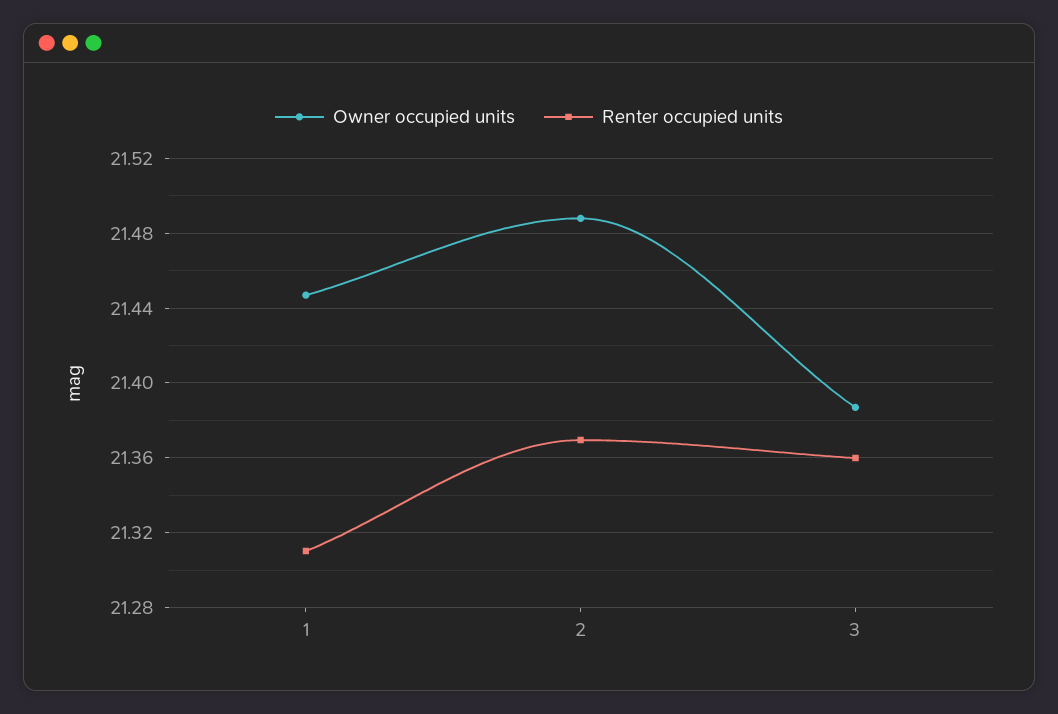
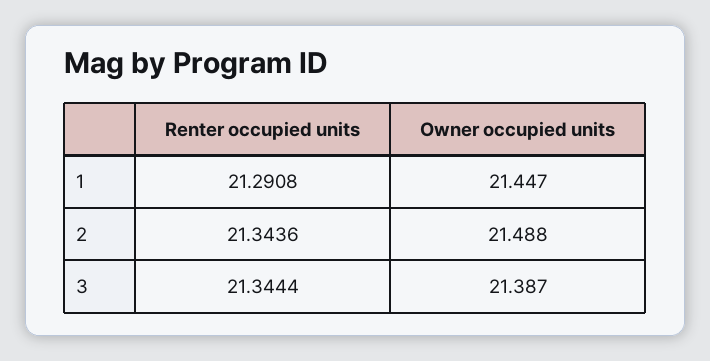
  {
    "Owner occupied units": {
      "1": 21.447,
      "2": 21.488,
      "3": 21.387
    },
    "Renter occupied units": {
-     "1": 21.31,
+     "1": 21.2908,
-     "2": 21.37,
+     "2": 21.3436,
-     "3": 21.36
+     "3": 21.3444
    }
  }

